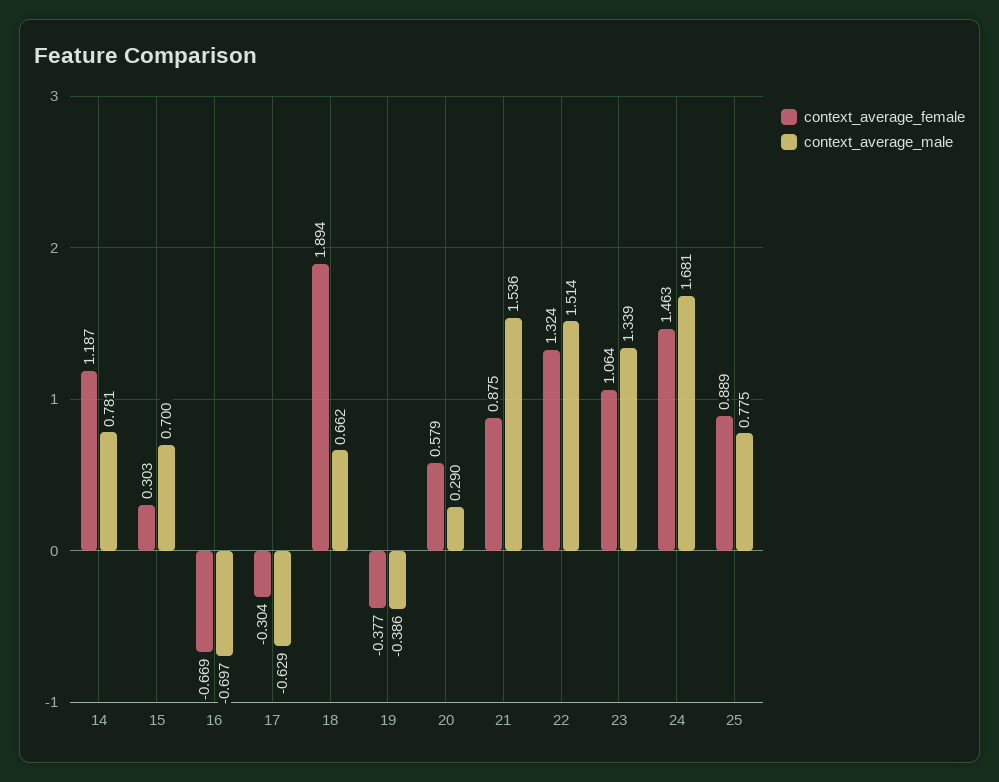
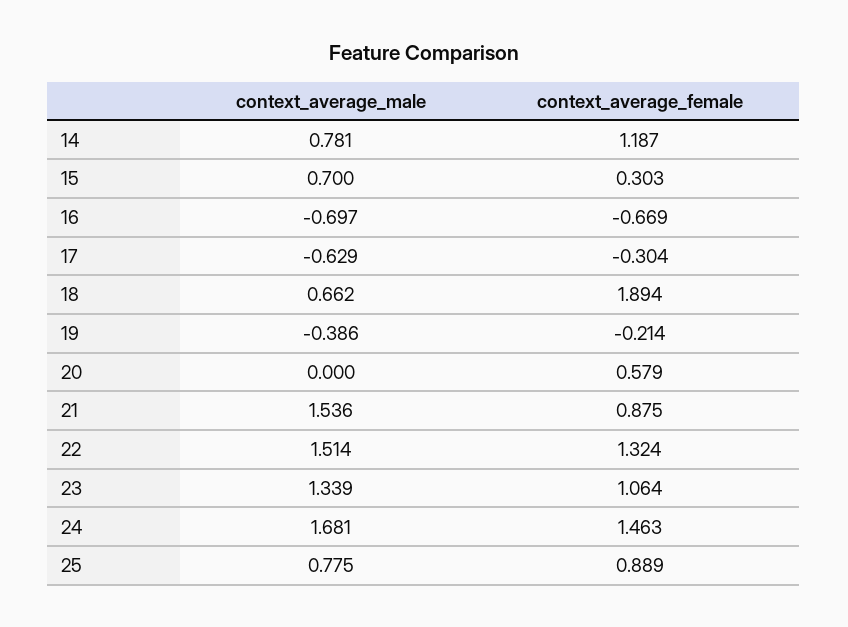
  {
    "context_average_female": {
      "14": 1.187,
      "15": 0.303,
      "16": -0.669,
      "17": -0.304,
      "18": 1.894,
-     "19": -0.377,
+     "19": -0.214,
      "20": 0.579,
      "21": 0.875,
      "22": 1.324,
      "23": 1.064,
      "24": 1.463,
      "25": 0.889
    },
    "context_average_male": {
      "14": 0.781,
      "15": 0.7,
      "16": -0.697,
      "17": -0.629,
      "18": 0.662,
      "19": -0.386,
-     "20": 0.29,
+     "20": 0,
      "21": 1.536,
      "22": 1.514,
      "23": 1.339,
      "24": 1.681,
      "25": 0.775
    }
  }

